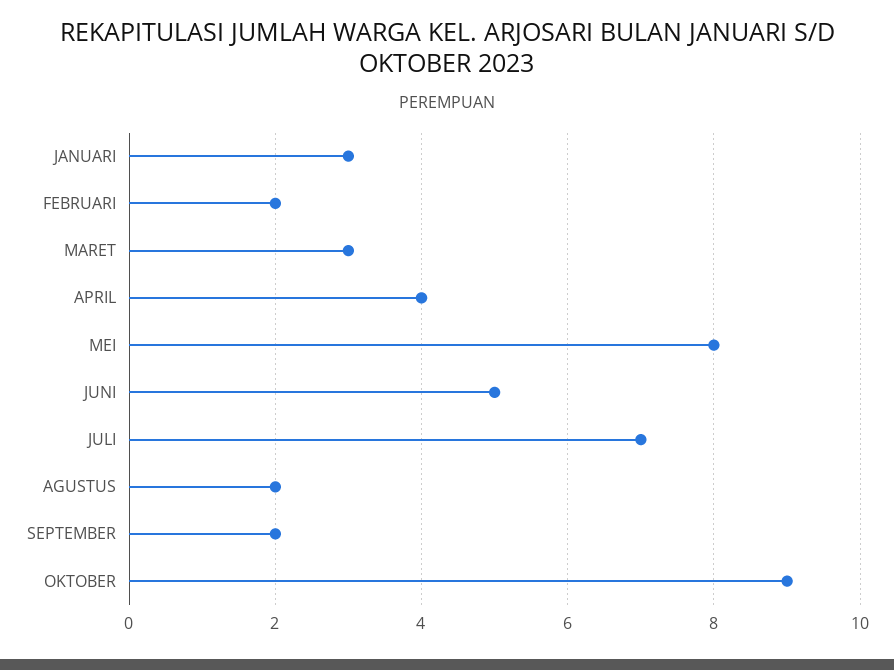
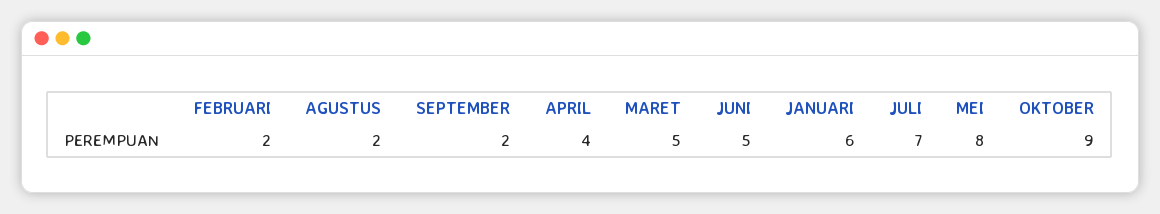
  {
-   "JANUARI": 3,
+   "JANUARI": 6,
    "FEBRUARI": 2,
-   "MARET": 3,
+   "MARET": 5,
    "APRIL": 4,
    "MEI": 8,
    "JUNI": 5,
    "JULI": 7,
    "AGUSTUS": 2,
    "SEPTEMBER": 2,
    "OKTOBER": 9
  }

